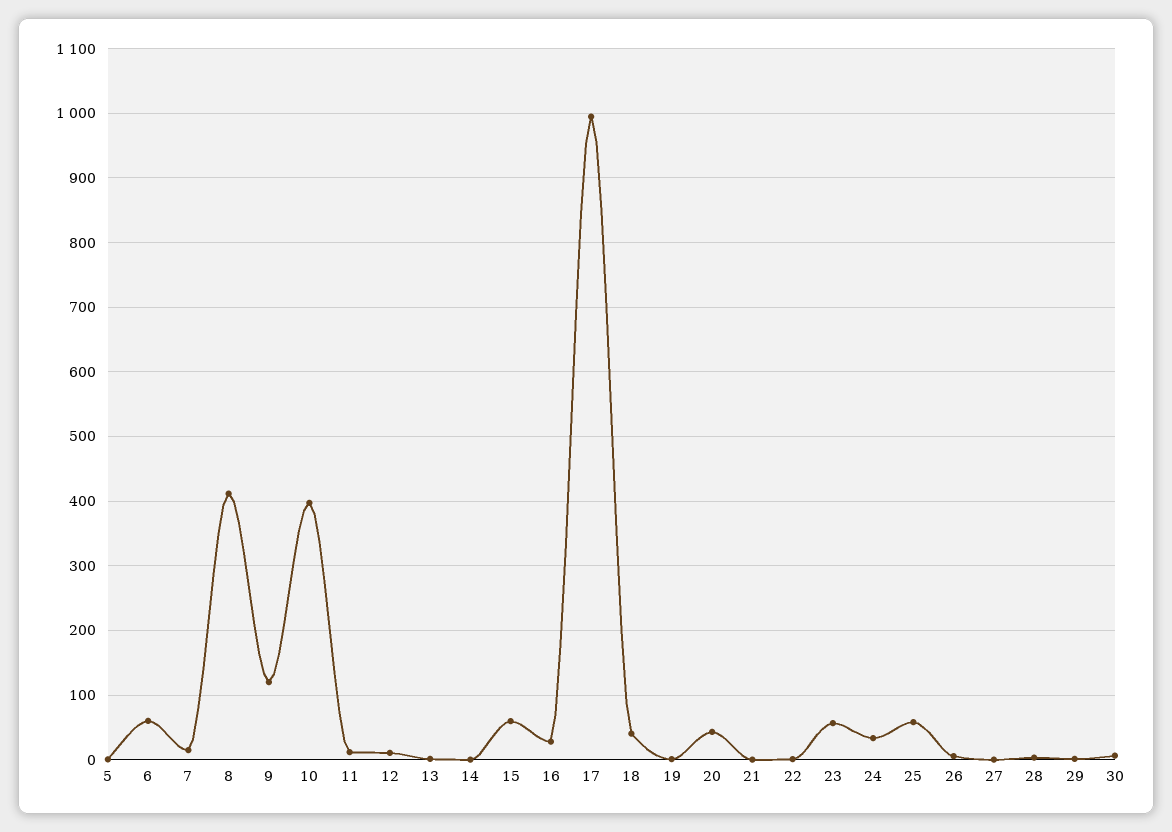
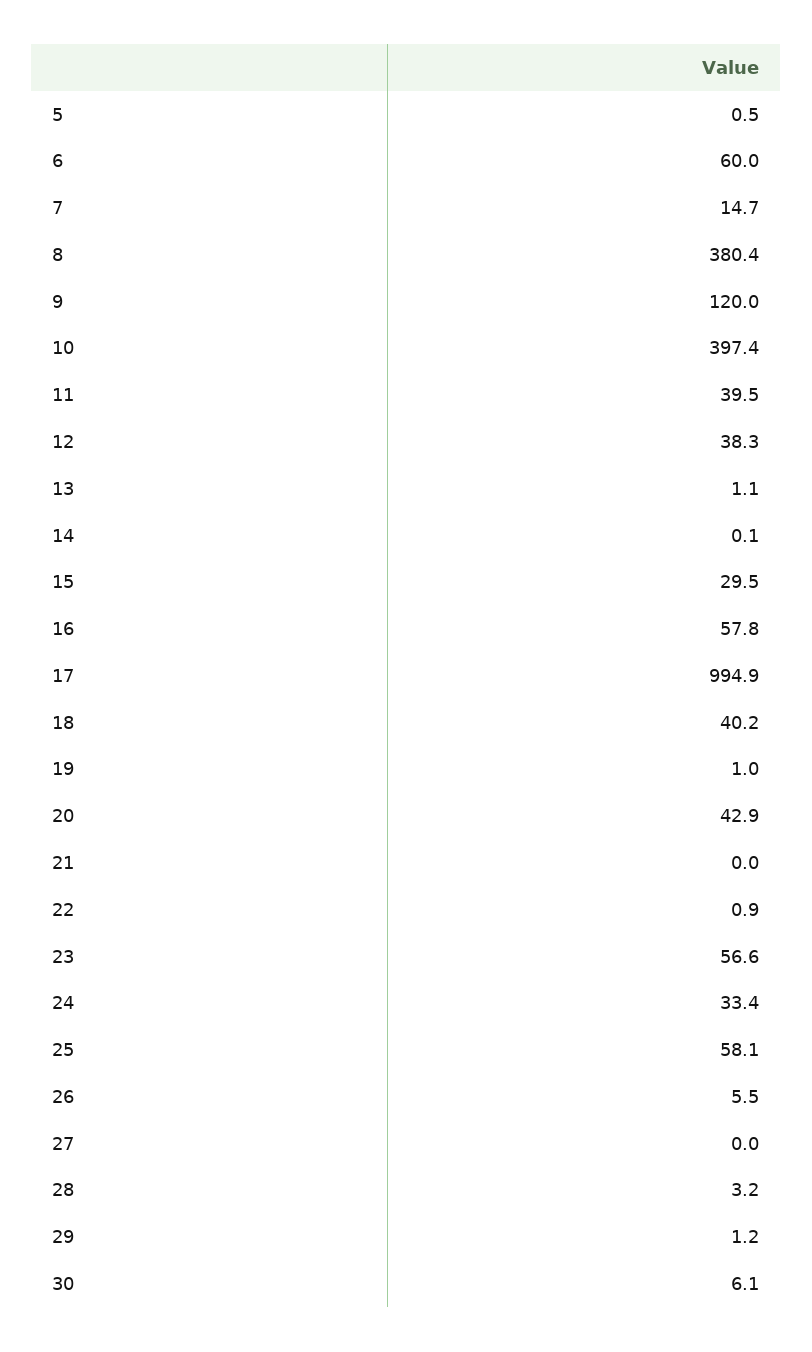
  {
    "5": 0.5,
    "6": 60,
    "7": 14.7,
-   "8": 410,
+   "8": 380.4,
    "9": 120,
    "10": 397.4,
-   "11": 10,
+   "11": 39.5,
-   "12": 10,
+   "12": 38.3,
    "13": 1.1,
    "14": 0.1,
-   "15": 60,
+   "15": 29.5,
-   "16": 30,
+   "16": 57.8,
    "17": 994.9,
    "18": 40.2,
    "19": 1,
    "20": 42.9,
    "21": 0,
    "22": 0.9,
    "23": 56.6,
    "24": 33.4,
    "25": 58.1,
    "26": 5.5,
    "27": 0,
    "28": 3.2,
    "29": 1.2,
    "30": 6.1
  }

